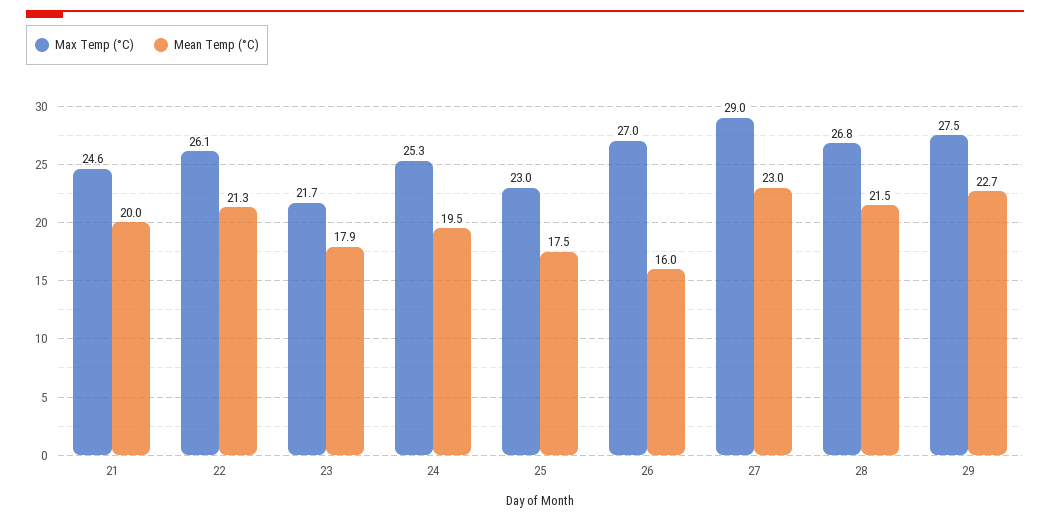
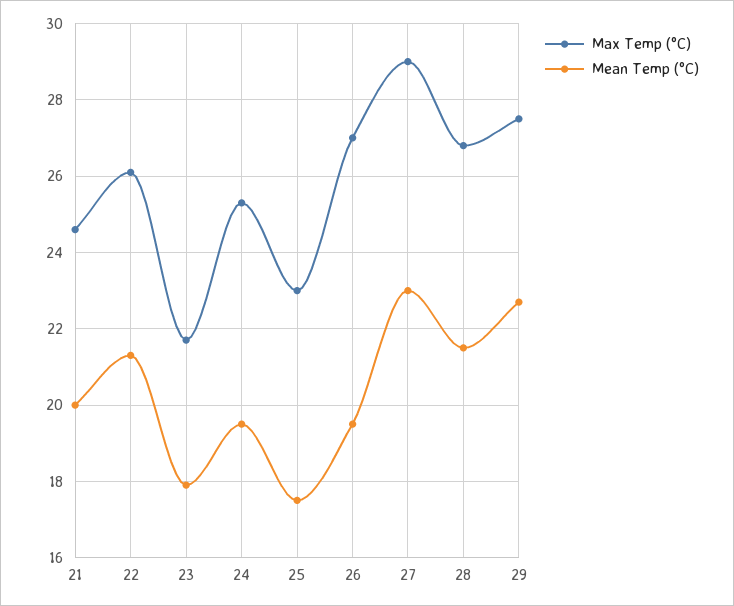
  {
    "Max Temp (°C)": {
      "21": 24.6,
      "22": 26.1,
      "23": 21.7,
      "24": 25.3,
      "25": 23,
      "26": 27,
      "27": 29,
      "28": 26.8,
      "29": 27.5
    },
    "Mean Temp (°C)": {
      "21": 20,
      "22": 21.3,
      "23": 17.9,
      "24": 19.5,
      "25": 17.5,
-     "26": 16,
+     "26": 19.5,
      "27": 23,
      "28": 21.5,
      "29": 22.7
    }
  }

